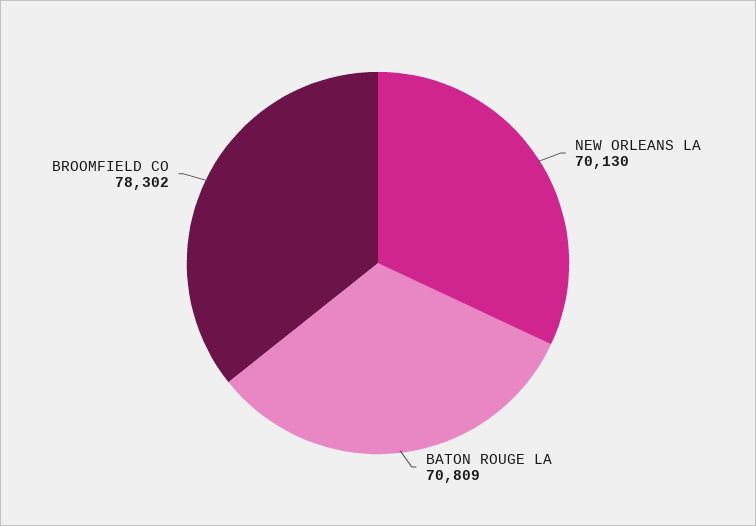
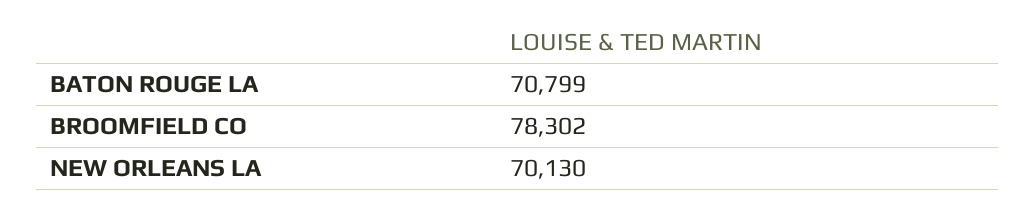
  {
    "NEW ORLEANS LA": 70130,
-   "BATON ROUGE LA": 70809,
+   "BATON ROUGE LA": 70799,
    "BROOMFIELD CO": 78302
  }

